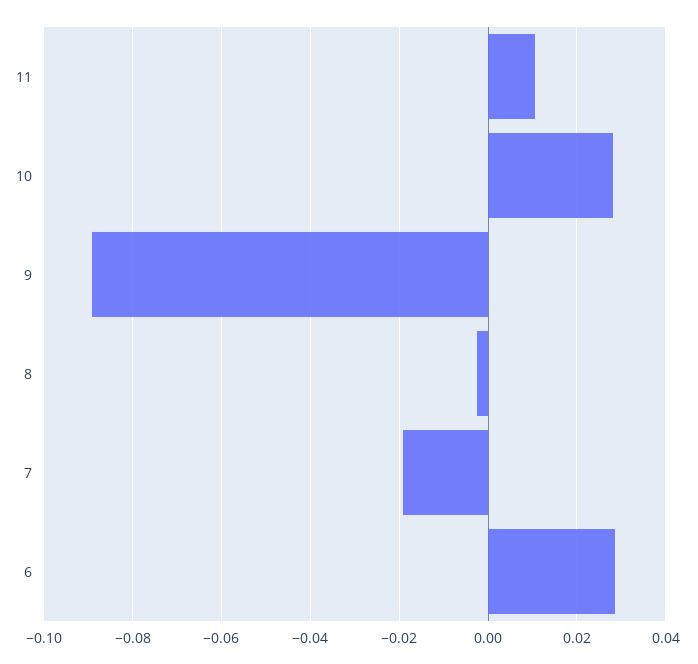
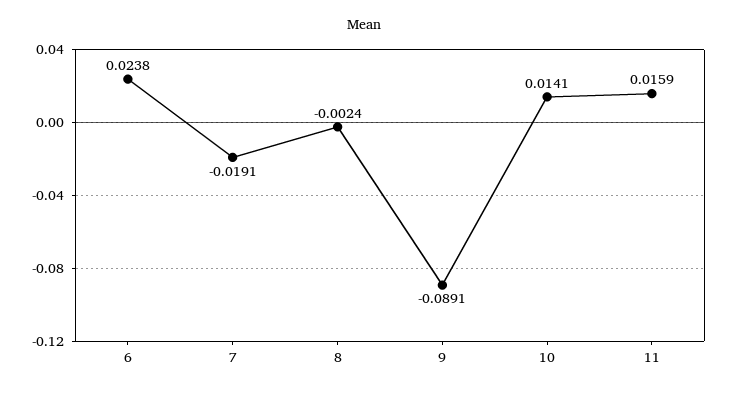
  {
-   "11": 0.01,
+   "11": 0.0159,
-   "10": 0.028,
+   "10": 0.0141,
    "9": -0.0891,
    "8": -0.0024,
    "7": -0.0191,
-   "6": 0.028
+   "6": 0.0238
  }

